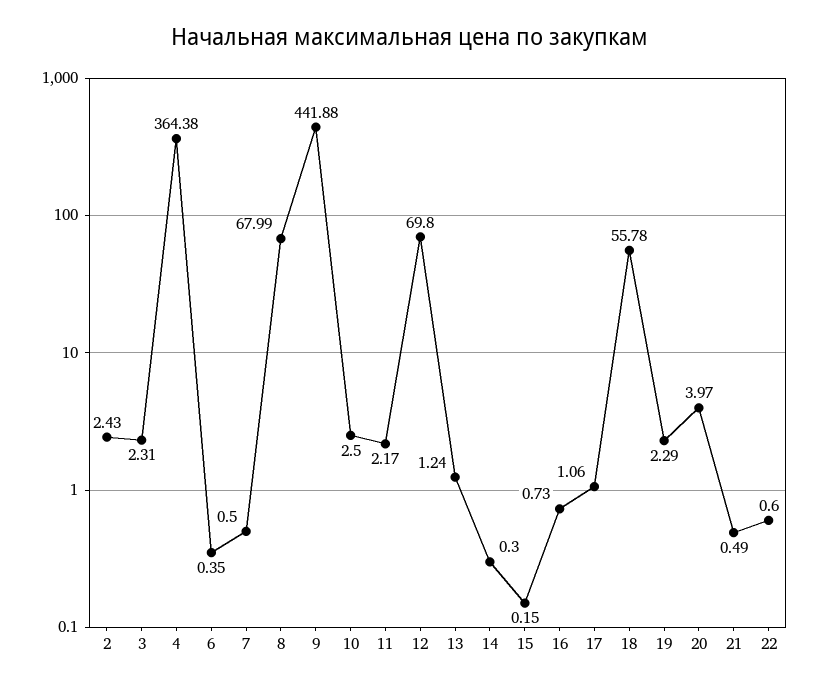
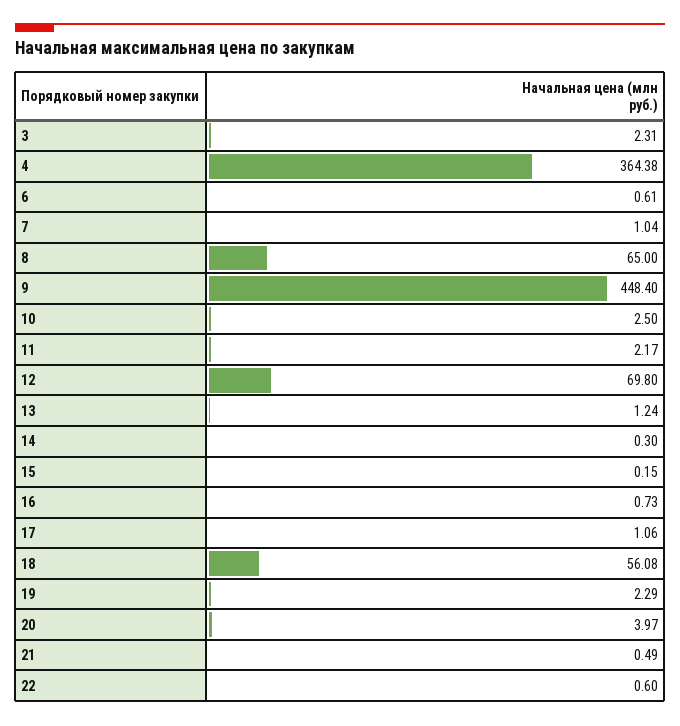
  {
-   "2": 2.43,
    "3": 2.31,
    "4": 364.38,
-   "6": 0.35,
+   "6": 0.61,
-   "7": 0.5,
+   "7": 1.04,
-   "8": 67.99,
+   "8": 65,
-   "9": 441.88,
+   "9": 448.4,
    "10": 2.5,
    "11": 2.17,
    "12": 69.8,
    "13": 1.24,
    "14": 0.3,
    "15": 0.15,
    "16": 0.73,
    "17": 1.06,
-   "18": 55.78,
+   "18": 56.08,
    "19": 2.29,
    "20": 3.97,
    "21": 0.49,
    "22": 0.6
  }

